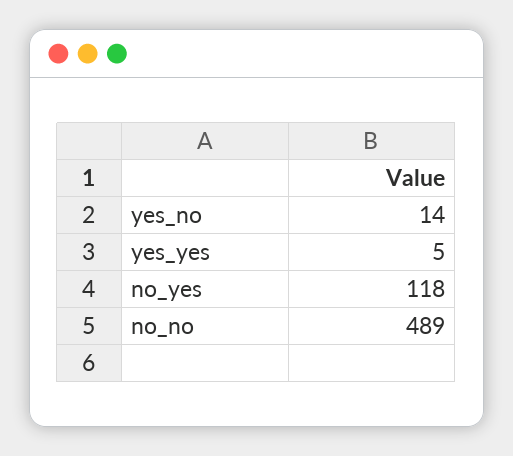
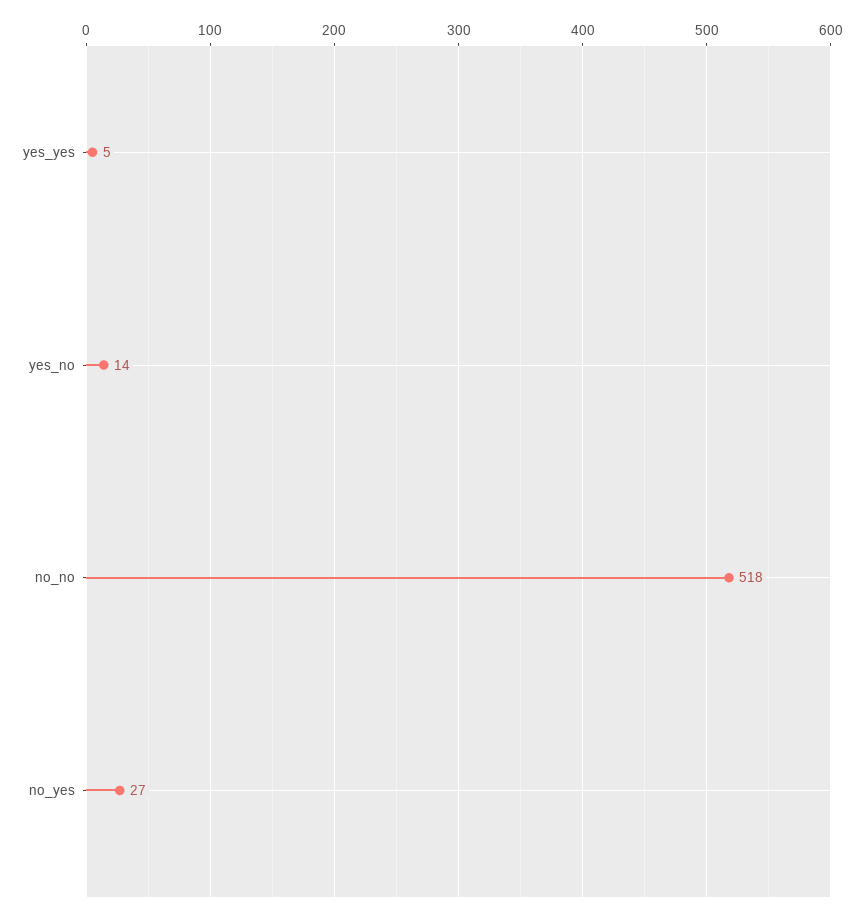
  {
    "yes_no": 14,
    "yes_yes": 5,
-   "no_yes": 118,
+   "no_yes": 27,
-   "no_no": 489
+   "no_no": 518
  }

